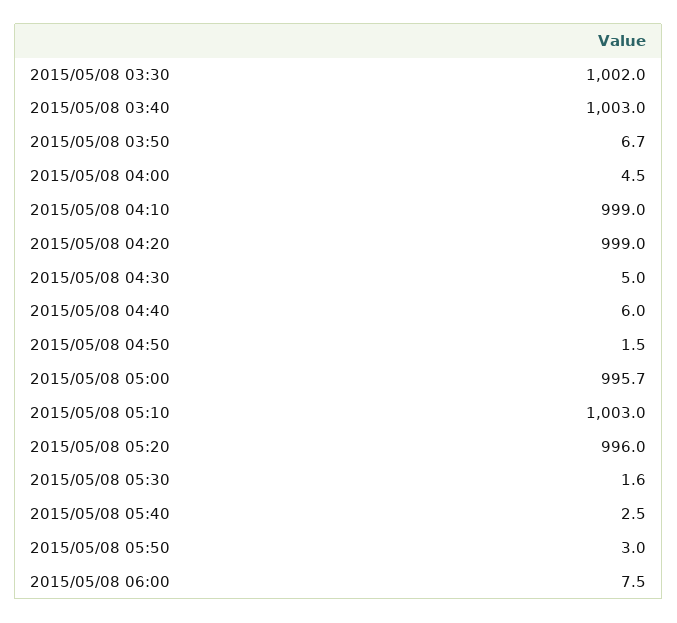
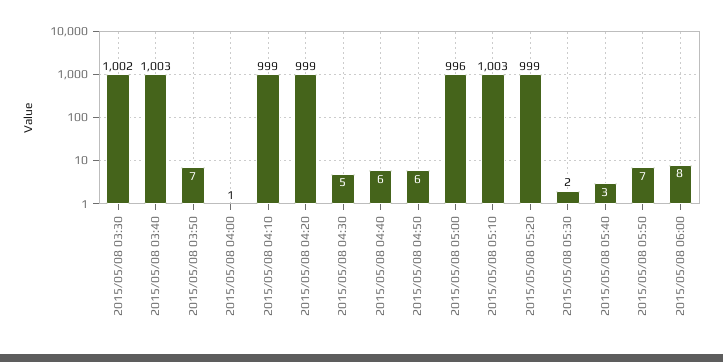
  {
    "2015/05/08 03:30": 1002,
    "2015/05/08 03:40": 1003,
    "2015/05/08 03:50": 6.7,
-   "2015/05/08 04:00": 4.5,
+   "2015/05/08 04:00": 1,
    "2015/05/08 04:10": 999,
    "2015/05/08 04:20": 999,
    "2015/05/08 04:30": 5,
    "2015/05/08 04:40": 6,
-   "2015/05/08 04:50": 1.5,
+   "2015/05/08 04:50": 6,
    "2015/05/08 05:00": 995.7,
    "2015/05/08 05:10": 1003,
-   "2015/05/08 05:20": 996,
+   "2015/05/08 05:20": 999,
    "2015/05/08 05:30": 1.6,
    "2015/05/08 05:40": 2.5,
-   "2015/05/08 05:50": 3,
+   "2015/05/08 05:50": 7,
    "2015/05/08 06:00": 7.5
  }

